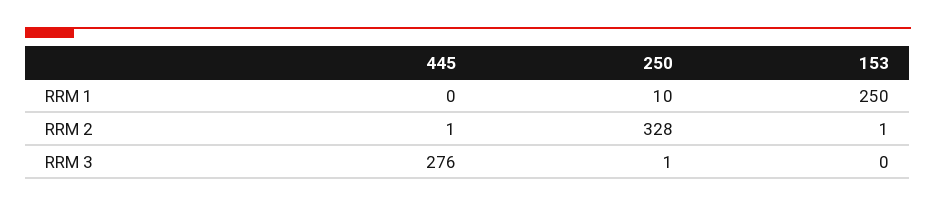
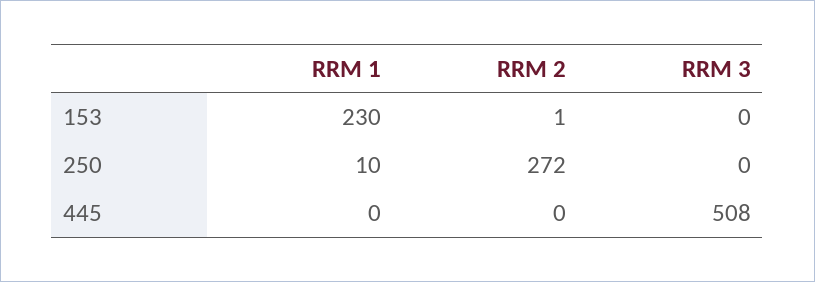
  {
    "445": {
      "RRM 1": 0,
-     "RRM 2": 1,
+     "RRM 2": 0,
-     "RRM 3": 276
+     "RRM 3": 508
    },
    "250": {
      "RRM 1": 10,
-     "RRM 2": 328,
+     "RRM 2": 272,
-     "RRM 3": 1
+     "RRM 3": 0
    },
    "153": {
-     "RRM 1": 250,
+     "RRM 1": 230,
      "RRM 2": 1,
      "RRM 3": 0
    }
  }

